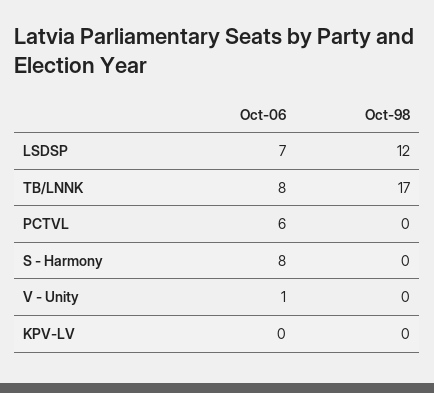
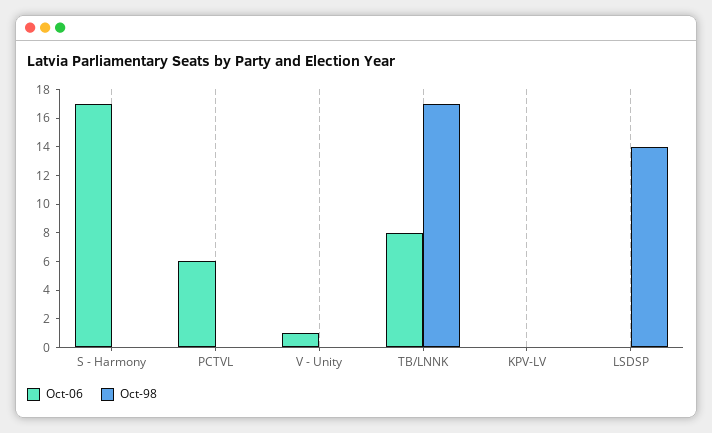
  {
    "Oct-06": {
-     "LSDSP": 7,
+     "LSDSP": 0,
      "TB/LNNK": 8,
      "PCTVL": 6,
-     "S - Harmony": 8,
+     "S - Harmony": 17,
      "V - Unity": 1,
      "KPV-LV": 0
    },
    "Oct-98": {
-     "LSDSP": 12,
+     "LSDSP": 14,
      "TB/LNNK": 17,
      "PCTVL": 0,
      "S - Harmony": 0,
      "V - Unity": 0,
      "KPV-LV": 0
    }
  }

